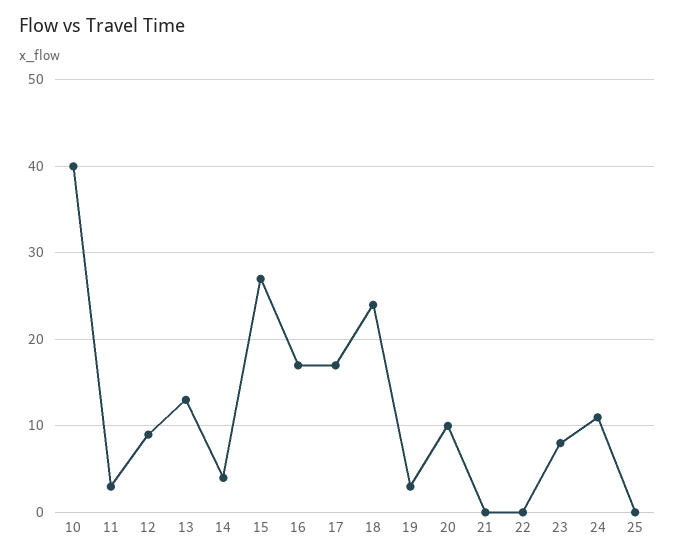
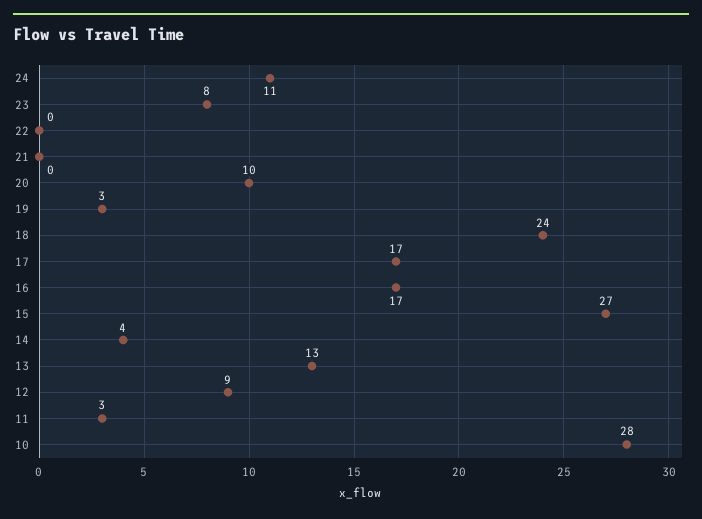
  {
-   "10": 40,
+   "10": 28,
    "11": 3,
    "12": 9,
    "13": 13,
    "14": 4,
    "15": 27,
    "16": 17,
    "17": 17,
    "18": 24,
    "19": 3,
    "20": 10,
    "21": 0,
    "22": 0,
    "23": 8,
-   "24": 11,
+   "24": 11
-   "25": 0
  }

